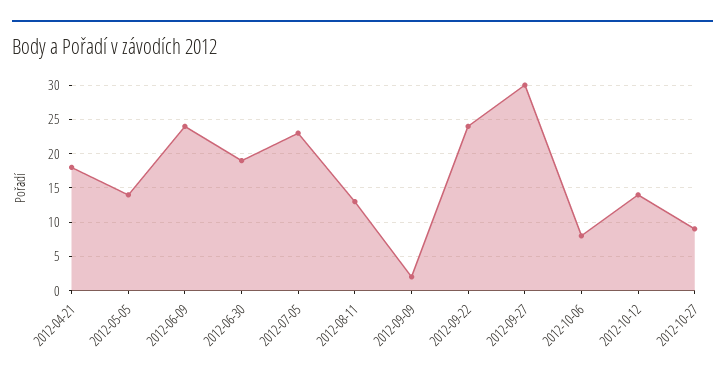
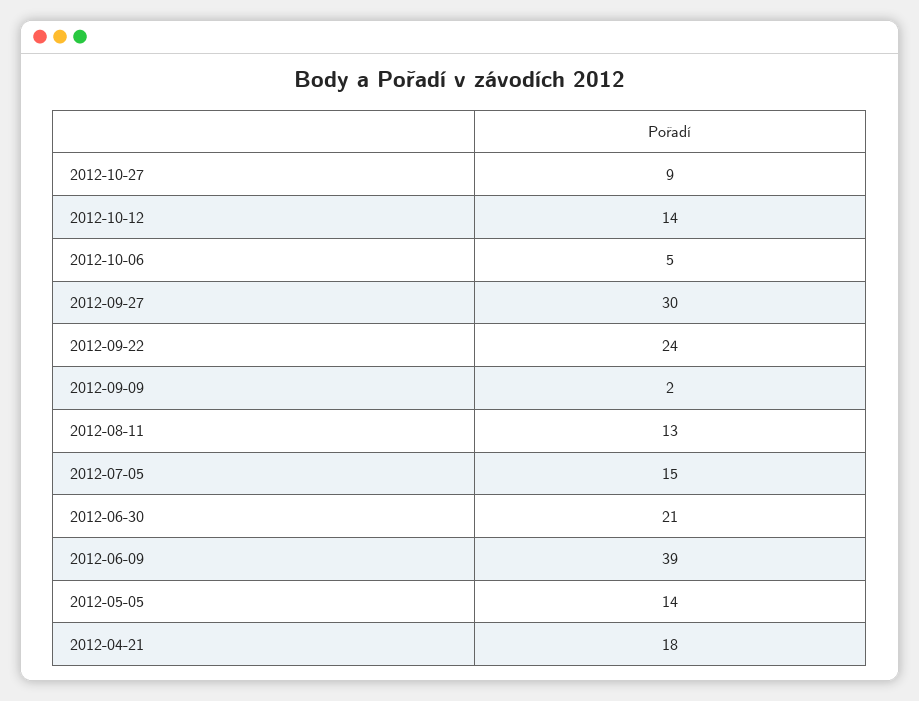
  {
    "2012-04-21": 18,
    "2012-05-05": 14,
-   "2012-06-09": 24,
+   "2012-06-09": 39,
-   "2012-06-30": 19,
+   "2012-06-30": 21,
-   "2012-07-05": 23,
+   "2012-07-05": 15,
    "2012-08-11": 13,
    "2012-09-09": 2,
    "2012-09-22": 24,
    "2012-09-27": 30,
-   "2012-10-06": 8,
+   "2012-10-06": 5,
    "2012-10-12": 14,
    "2012-10-27": 9
  }

